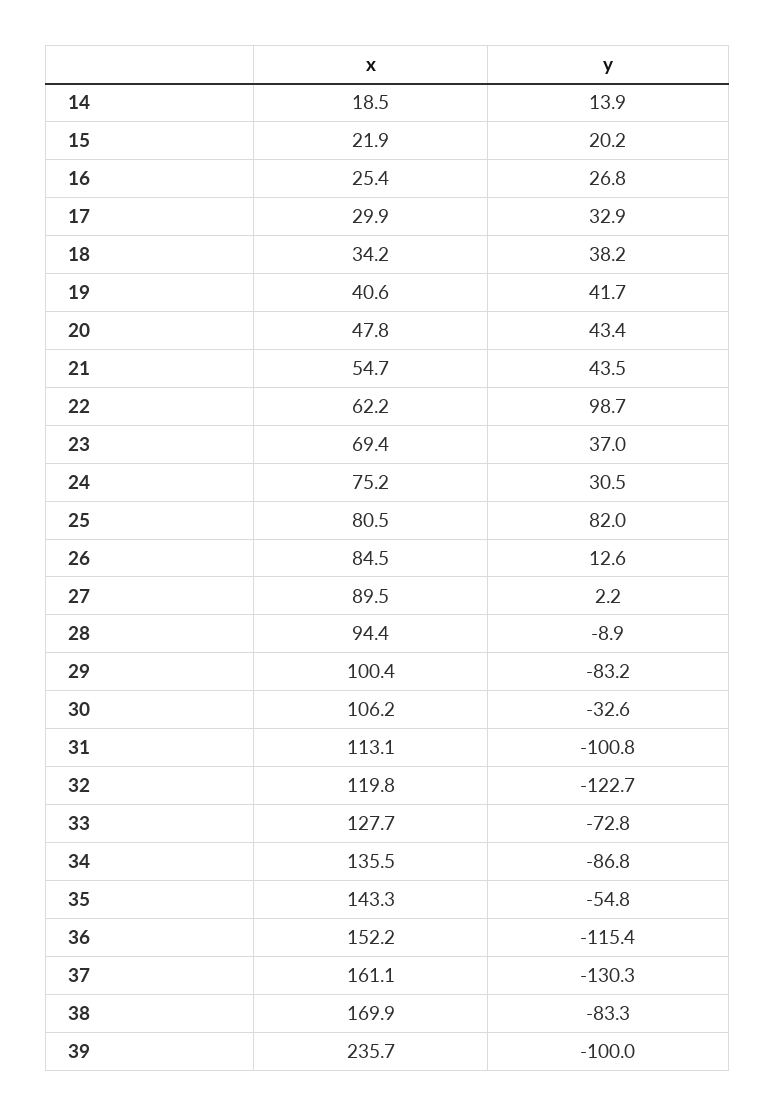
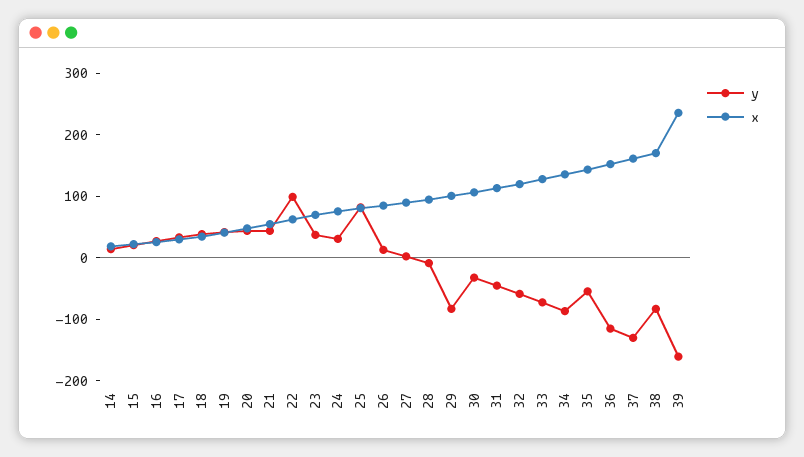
  {
    "x": {
      "14": 18.5,
      "15": 21.9,
      "16": 25.4,
      "17": 29.9,
      "18": 34.2,
      "19": 40.6,
      "20": 47.8,
      "21": 54.7,
      "22": 62.2,
      "23": 69.4,
      "24": 75.2,
      "25": 80.5,
      "26": 84.5,
      "27": 89.5,
      "28": 94.4,
      "29": 100.4,
      "30": 106.2,
      "31": 113.1,
      "32": 119.8,
      "33": 127.7,
      "34": 135.5,
      "35": 143.3,
      "36": 152.2,
      "37": 161.1,
      "38": 169.9,
      "39": 235.7
    },
    "y": {
      "14": 13.9,
      "15": 20.2,
      "16": 26.8,
      "17": 32.9,
      "18": 38.2,
      "19": 41.7,
      "20": 43.4,
      "21": 43.5,
      "22": 98.7,
      "23": 37,
      "24": 30.5,
      "25": 82,
      "26": 12.6,
      "27": 2.2,
      "28": -8.9,
      "29": -83.2,
      "30": -32.6,
-     "31": -100.8,
+     "31": -40,
-     "32": -122.7,
+     "32": -60,
      "33": -72.8,
      "34": -86.8,
      "35": -54.8,
      "36": -115.4,
      "37": -130.3,
      "38": -83.3,
-     "39": -100
+     "39": -160
    }
  }

